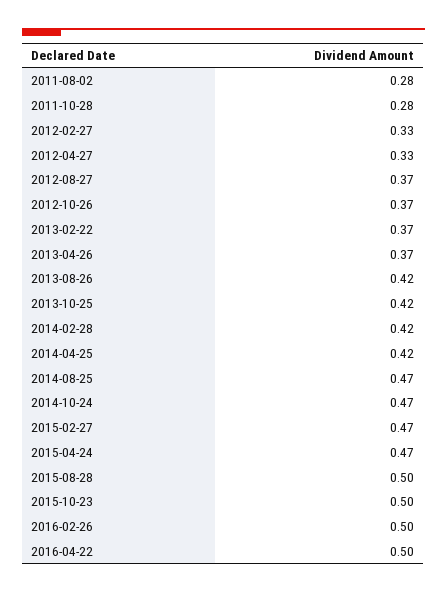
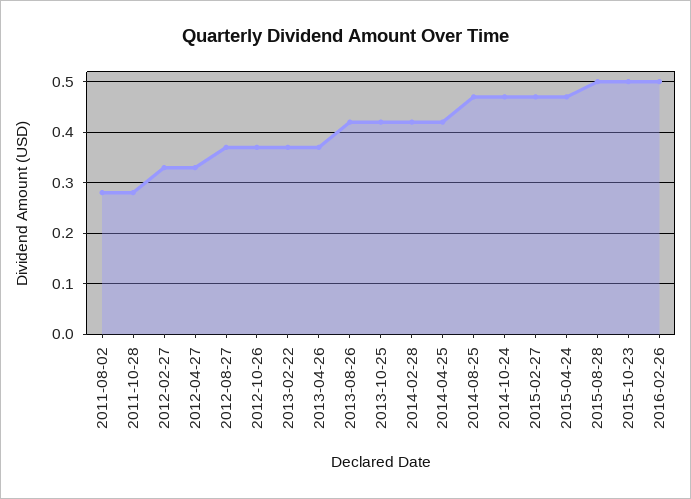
  {
    "2011-08-02": 0.28,
    "2011-10-28": 0.28,
    "2012-02-27": 0.33,
    "2012-04-27": 0.33,
    "2012-08-27": 0.37,
    "2012-10-26": 0.37,
    "2013-02-22": 0.37,
    "2013-04-26": 0.37,
    "2013-08-26": 0.42,
    "2013-10-25": 0.42,
    "2014-02-28": 0.42,
    "2014-04-25": 0.42,
    "2014-08-25": 0.47,
    "2014-10-24": 0.47,
    "2015-02-27": 0.47,
    "2015-04-24": 0.47,
    "2015-08-28": 0.5,
    "2015-10-23": 0.5,
-   "2016-02-26": 0.5,
+   "2016-02-26": 0.5
-   "2016-04-22": 0.5
  }

